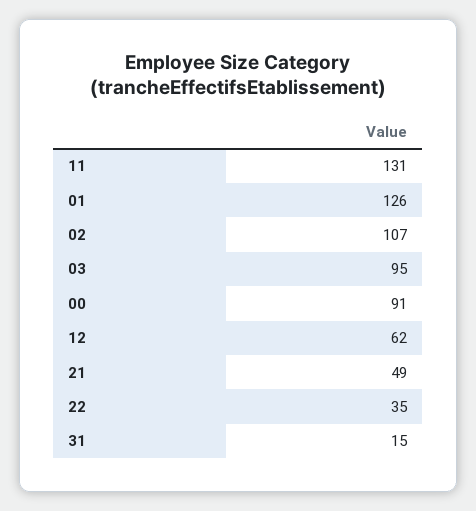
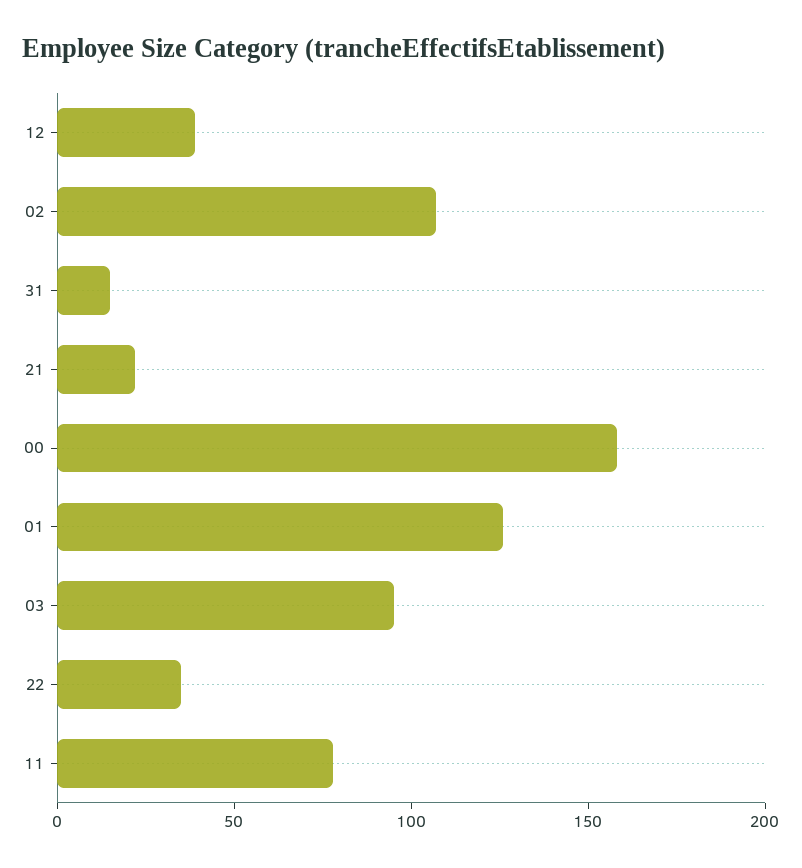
  {
-   "11": 131,
+   "11": 80,
    "01": 126,
    "02": 107,
    "03": 95,
-   "00": 91,
+   "00": 160,
-   "12": 62,
+   "12": 40,
-   "21": 49,
+   "21": 20,
    "22": 35,
    "31": 15
  }

